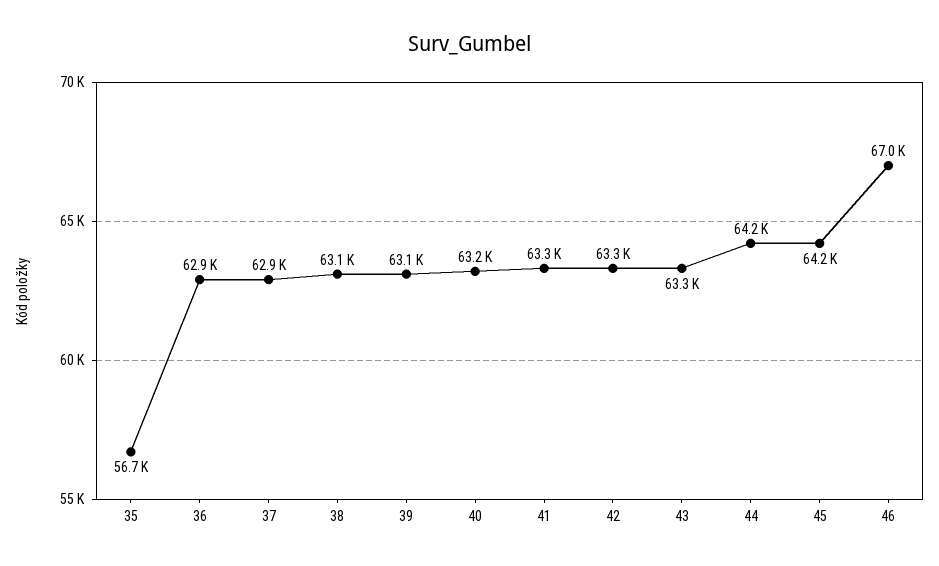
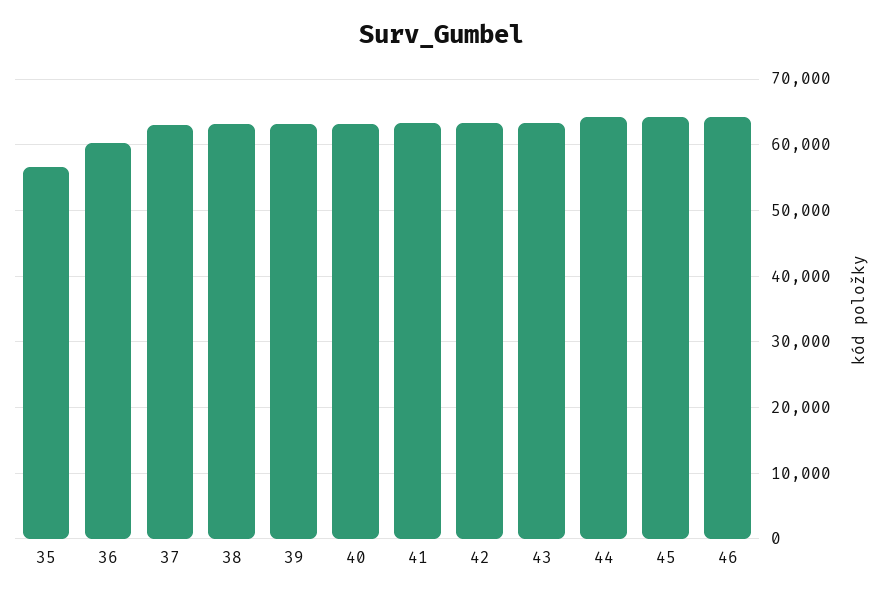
  {
    "35": 56700,
-   "36": 62900,
+   "36": 60000,
    "37": 62900,
    "38": 63100,
    "39": 63100,
    "40": 63200,
    "41": 63300,
    "42": 63300,
    "43": 63300,
    "44": 64200,
    "45": 64200,
-   "46": 67000
+   "46": 64000
  }

